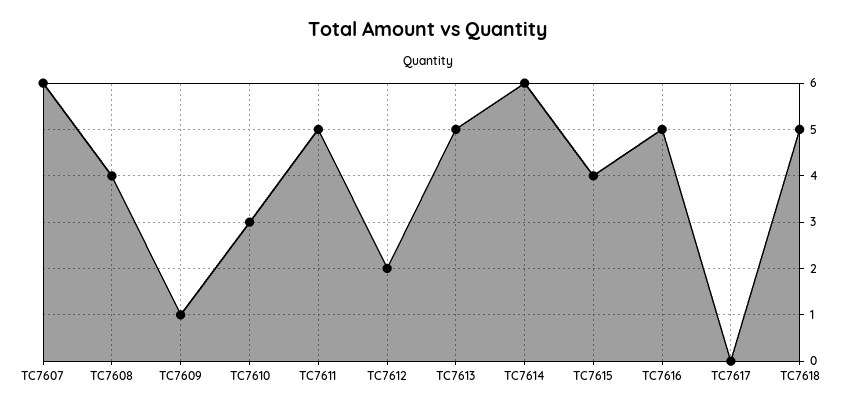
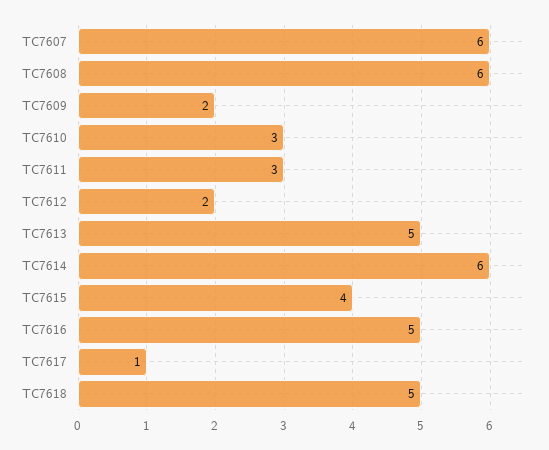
  {
    "TC7607": 6,
-   "TC7608": 4,
+   "TC7608": 6,
-   "TC7609": 1,
+   "TC7609": 2,
    "TC7610": 3,
-   "TC7611": 5,
+   "TC7611": 3,
    "TC7612": 2,
    "TC7613": 5,
    "TC7614": 6,
    "TC7615": 4,
    "TC7616": 5,
-   "TC7617": 0,
+   "TC7617": 1,
    "TC7618": 5
  }

